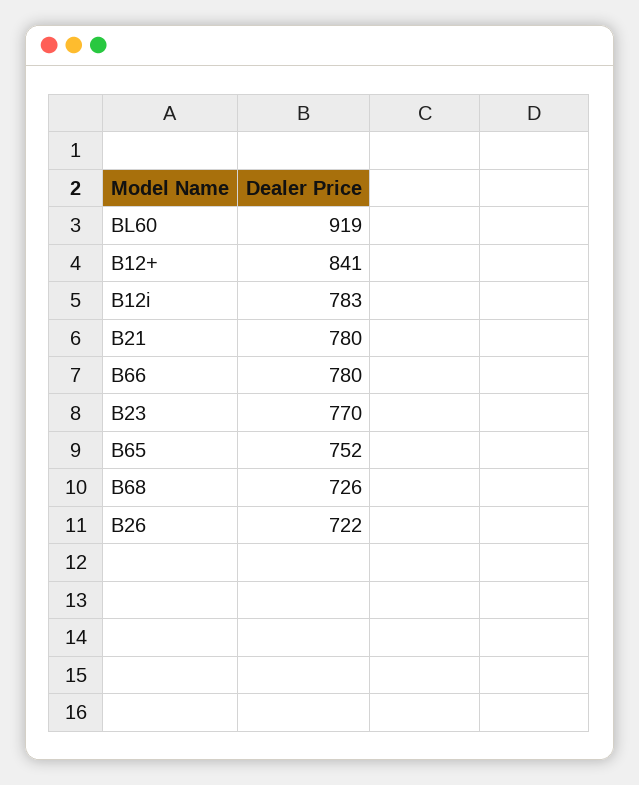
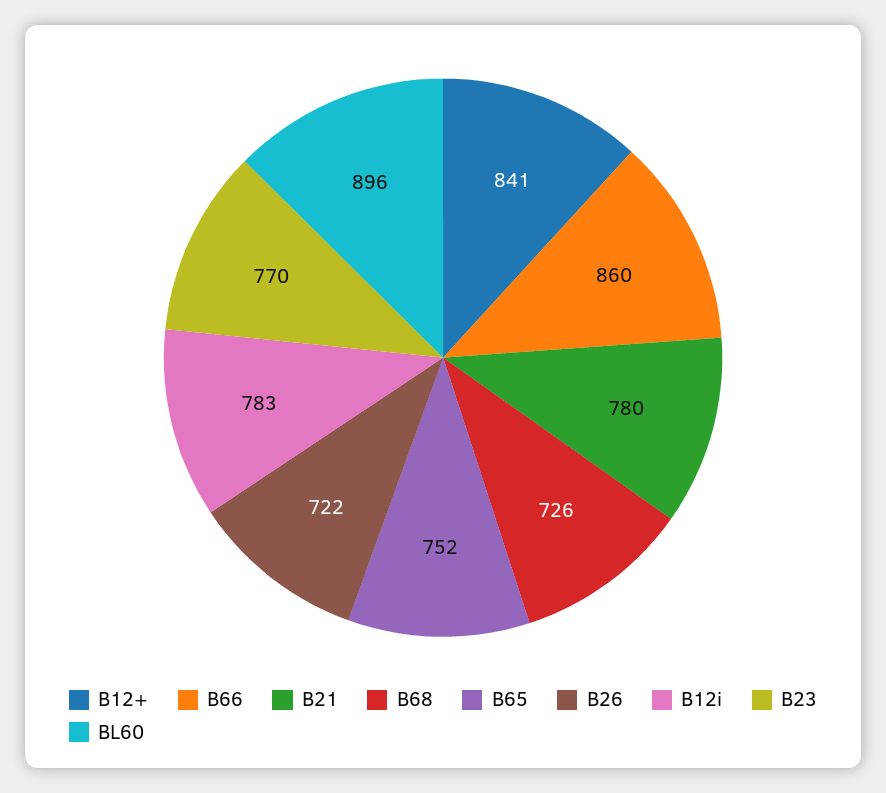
  {
-   "BL60": 919,
+   "BL60": 896,
    "B12+": 841,
    "B12i": 783,
    "B21": 780,
-   "B66": 780,
+   "B66": 860,
    "B23": 770,
    "B65": 752,
    "B68": 726,
    "B26": 722
  }

